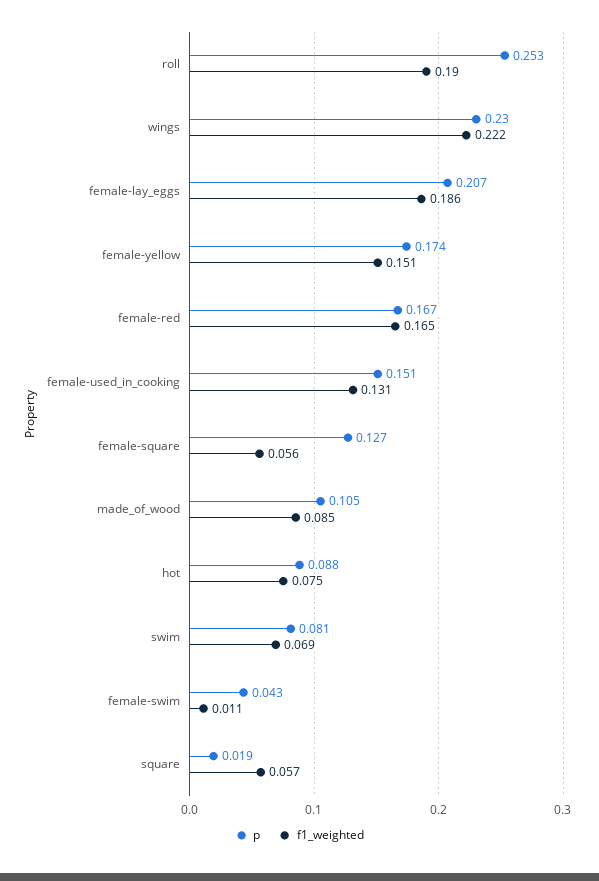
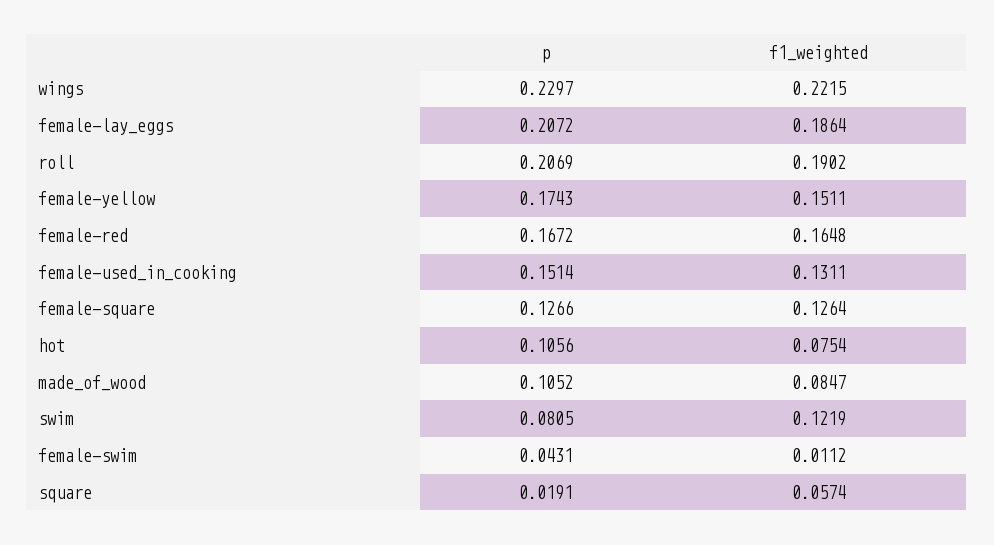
  {
    "p": {
-     "roll": 0.253,
+     "roll": 0.2069,
      "wings": 0.2297,
      "female-lay_eggs": 0.2072,
      "female-yellow": 0.1743,
      "female-red": 0.1672,
      "female-used_in_cooking": 0.1514,
      "female-square": 0.1266,
      "made_of_wood": 0.1052,
-     "hot": 0.088,
+     "hot": 0.1056,
      "swim": 0.0805,
      "female-swim": 0.0431,
      "square": 0.0191
    },
    "f1_weighted": {
      "roll": 0.1902,
      "wings": 0.2215,
      "female-lay_eggs": 0.1864,
      "female-yellow": 0.1511,
      "female-red": 0.1648,
      "female-used_in_cooking": 0.1311,
-     "female-square": 0.056,
+     "female-square": 0.1264,
      "made_of_wood": 0.0847,
      "hot": 0.0754,
-     "swim": 0.069,
+     "swim": 0.1219,
      "female-swim": 0.0112,
      "square": 0.0574
    }
  }

